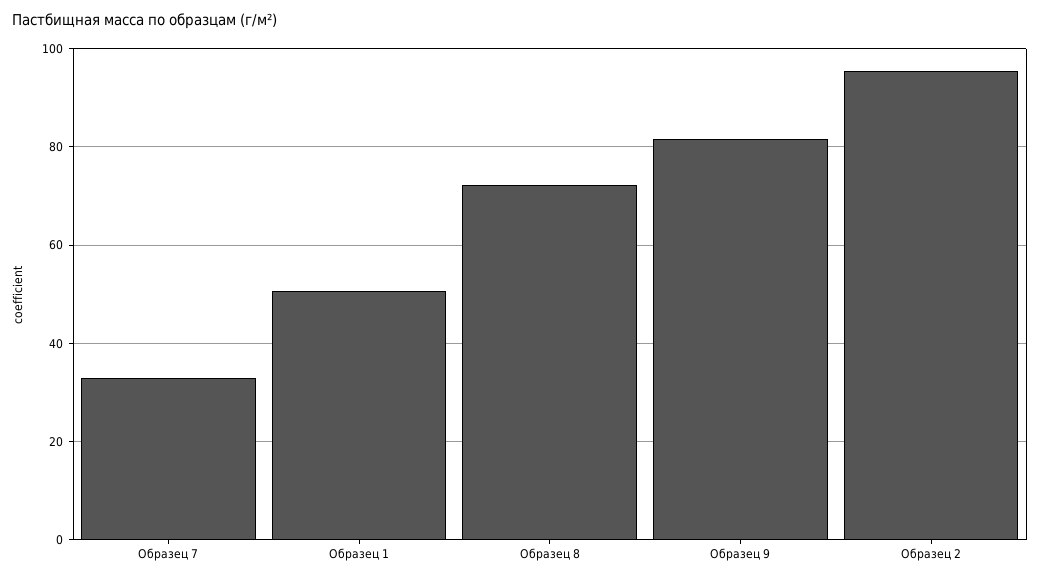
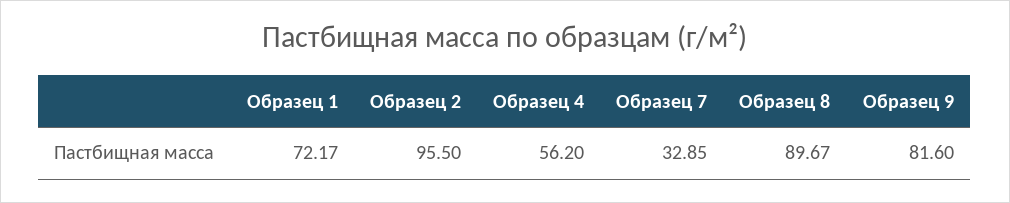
  {
    "Образец 7": 32.85,
-   "Образец 1": 50,
+   "Образец 1": 72.17,
-   "Образец 8": 72,
+   "Образец 8": 89.67,
    "Образец 9": 81.6,
-   "Образец 2": 95.5
+   "Образец 2": 95.5,
+   "Образец 4": 56.2
  }

